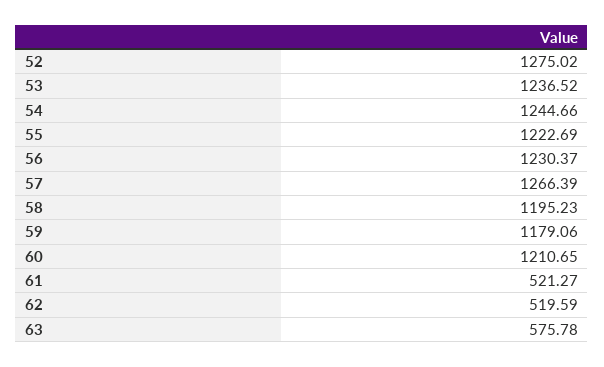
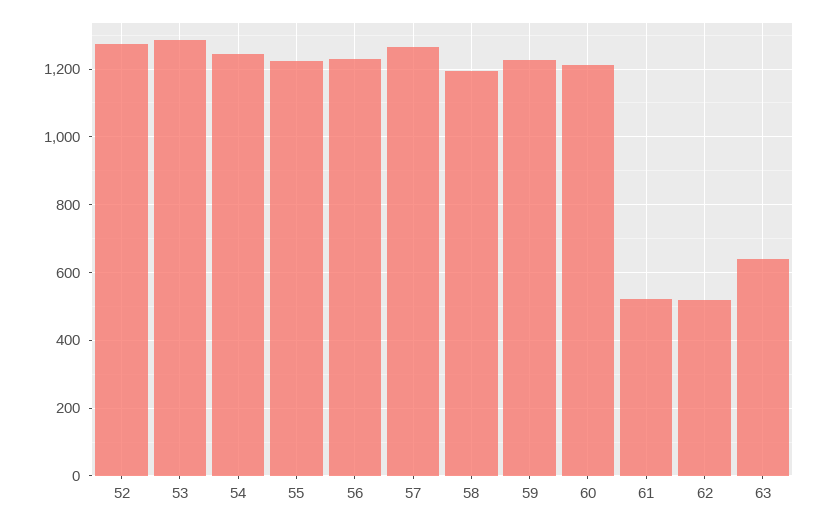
  {
    "52": 1275.02,
-   "53": 1236.52,
+   "53": 1280,
    "54": 1244.66,
    "55": 1222.69,
    "56": 1230.37,
    "57": 1266.39,
    "58": 1195.23,
-   "59": 1179.06,
+   "59": 1220,
    "60": 1210.65,
    "61": 521.27,
    "62": 519.59,
-   "63": 575.78
+   "63": 640
  }

